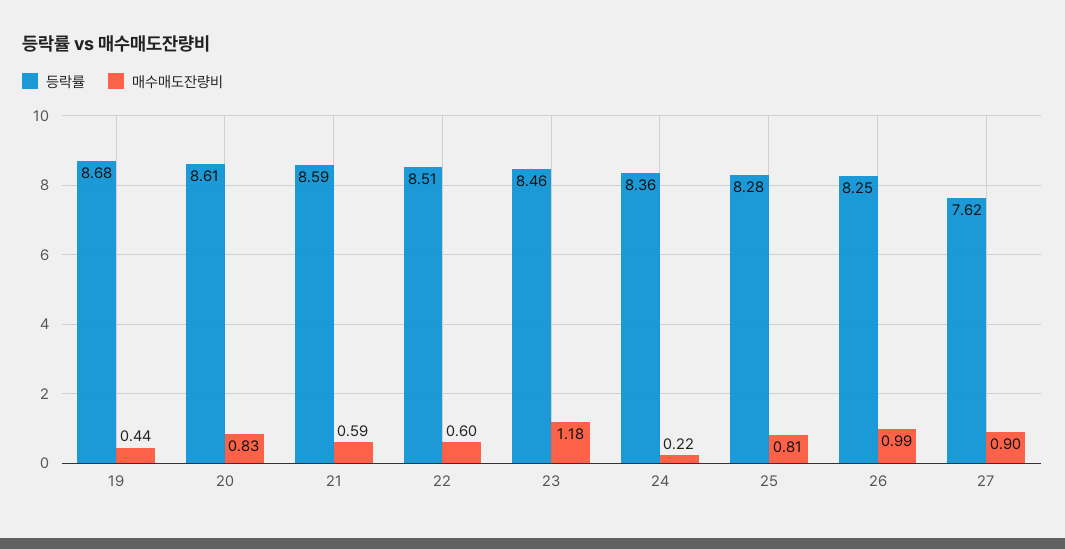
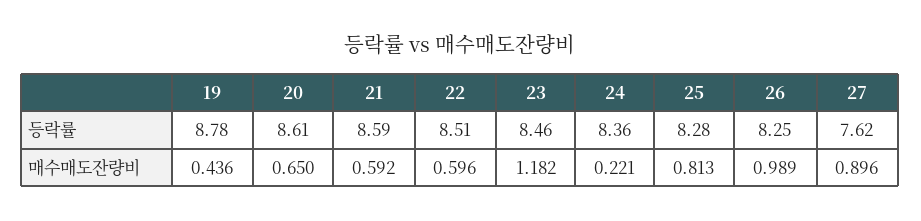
  {
    "등락률": {
-     "19": 8.68,
+     "19": 8.78,
      "20": 8.61,
      "21": 8.59,
      "22": 8.51,
      "23": 8.46,
      "24": 8.36,
      "25": 8.28,
      "26": 8.25,
      "27": 7.62
    },
    "매수매도잔량비": {
      "19": 0.436,
-     "20": 0.83,
+     "20": 0.65,
      "21": 0.592,
      "22": 0.596,
      "23": 1.182,
      "24": 0.221,
      "25": 0.813,
      "26": 0.989,
      "27": 0.896
    }
  }

